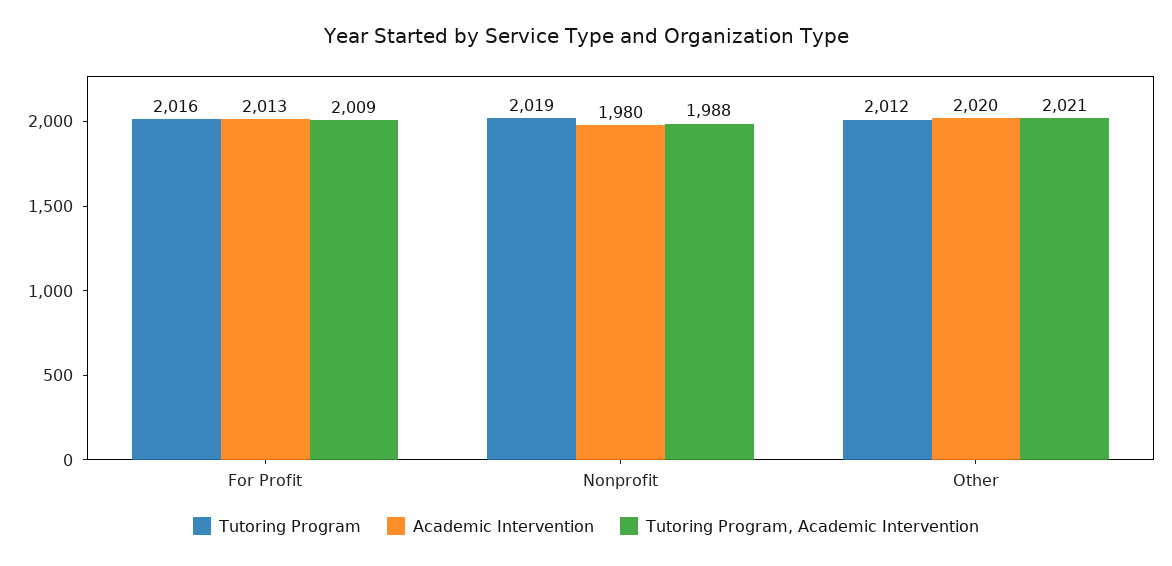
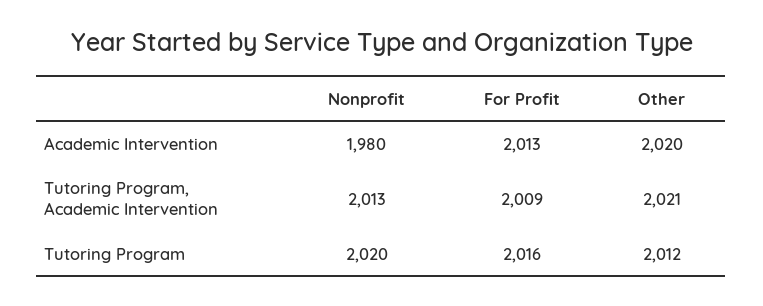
  {
    "Tutoring Program": {
      "For Profit": 2016,
-     "Nonprofit": 2019,
+     "Nonprofit": 2020,
      "Other": 2012
    },
    "Academic Intervention": {
      "For Profit": 2013,
      "Nonprofit": 1980,
      "Other": 2020
    },
    "Tutoring Program, Academic Intervention": {
      "For Profit": 2009,
-     "Nonprofit": 1988,
+     "Nonprofit": 2013,
      "Other": 2021
    }
  }

